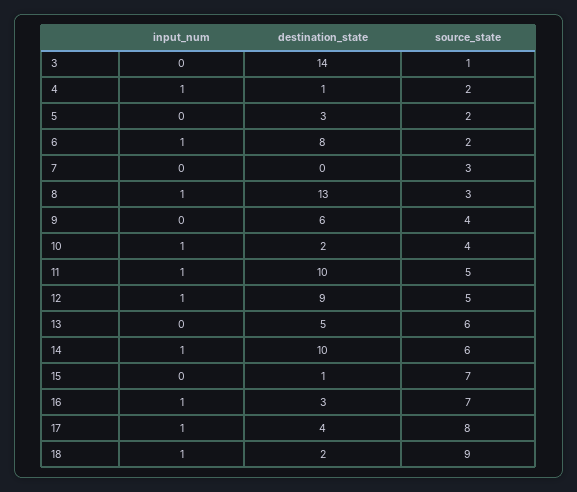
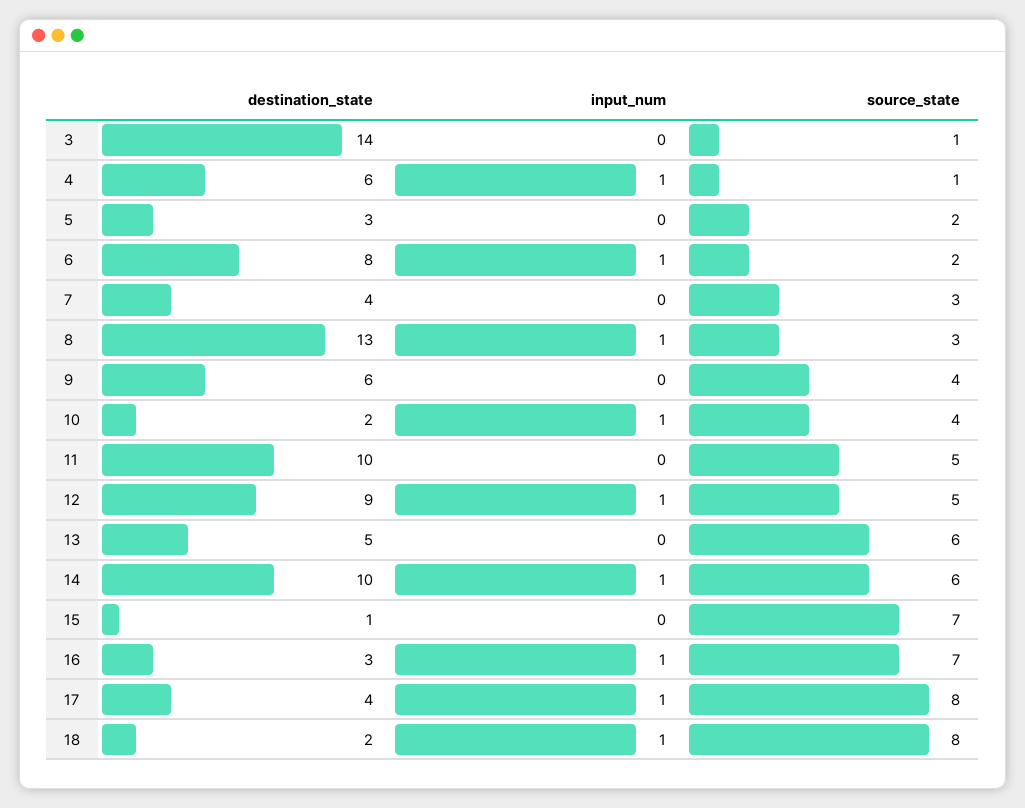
  {
    "input_num": {
      "3": 0,
      "4": 1,
      "5": 0,
      "6": 1,
      "7": 0,
      "8": 1,
      "9": 0,
      "10": 1,
-     "11": 1,
+     "11": 0,
      "12": 1,
      "13": 0,
      "14": 1,
      "15": 0,
      "16": 1,
      "17": 1,
      "18": 1
    },
    "destination_state": {
      "3": 14,
-     "4": 1,
+     "4": 6,
      "5": 3,
      "6": 8,
-     "7": 0,
+     "7": 4,
      "8": 13,
      "9": 6,
      "10": 2,
      "11": 10,
      "12": 9,
      "13": 5,
      "14": 10,
      "15": 1,
      "16": 3,
      "17": 4,
      "18": 2
    },
    "source_state": {
      "3": 1,
-     "4": 2,
+     "4": 1,
      "5": 2,
      "6": 2,
      "7": 3,
      "8": 3,
      "9": 4,
      "10": 4,
      "11": 5,
      "12": 5,
      "13": 6,
      "14": 6,
      "15": 7,
      "16": 7,
      "17": 8,
-     "18": 9
+     "18": 8
    }
  }

